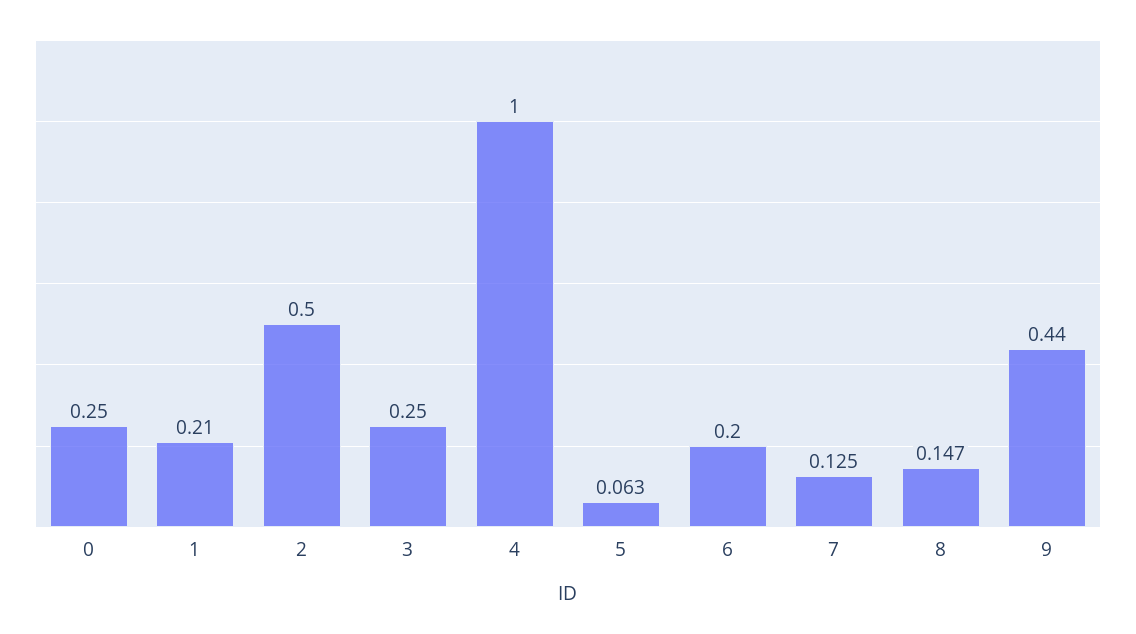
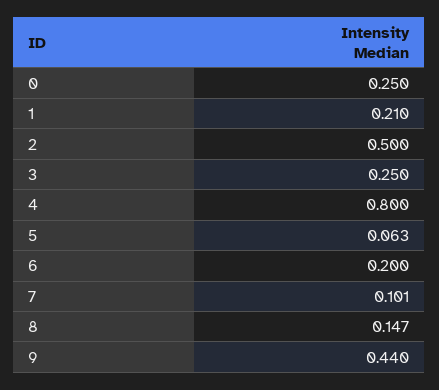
  {
    "0": 0.25,
    "1": 0.21,
    "2": 0.5,
    "3": 0.25,
-   "4": 1,
+   "4": 0.8,
    "5": 0.063,
    "6": 0.2,
-   "7": 0.125,
+   "7": 0.101,
    "8": 0.147,
    "9": 0.44
  }

